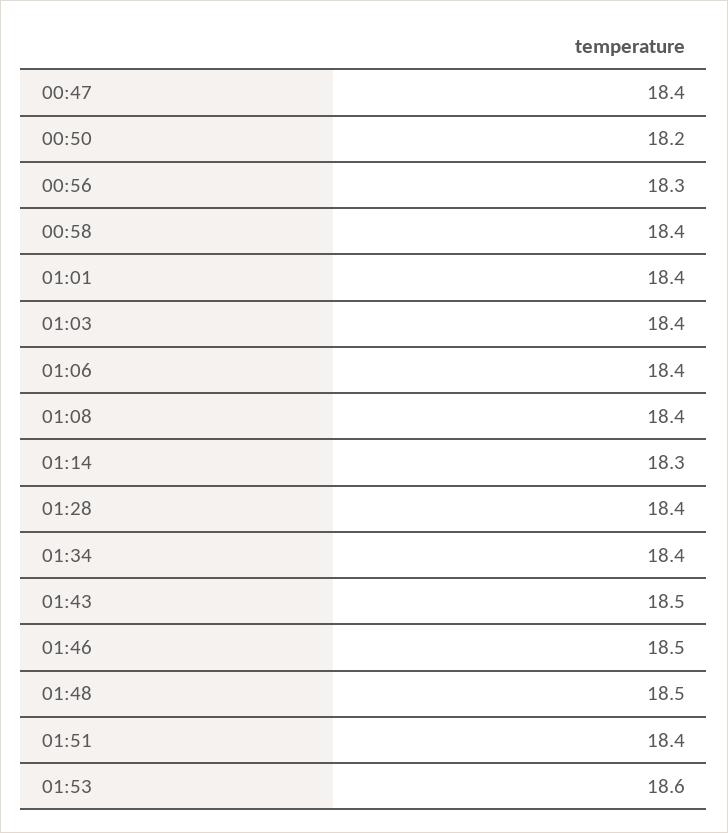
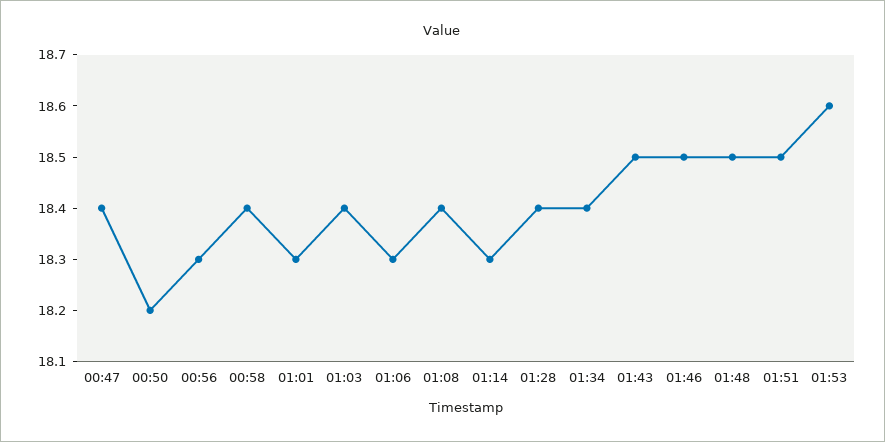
  {
    "00:47": 18.4,
    "00:50": 18.2,
    "00:56": 18.3,
    "00:58": 18.4,
-   "01:01": 18.4,
+   "01:01": 18.3,
    "01:03": 18.4,
-   "01:06": 18.4,
+   "01:06": 18.3,
    "01:08": 18.4,
    "01:14": 18.3,
    "01:28": 18.4,
    "01:34": 18.4,
    "01:43": 18.5,
    "01:46": 18.5,
    "01:48": 18.5,
-   "01:51": 18.4,
+   "01:51": 18.5,
    "01:53": 18.6
  }

